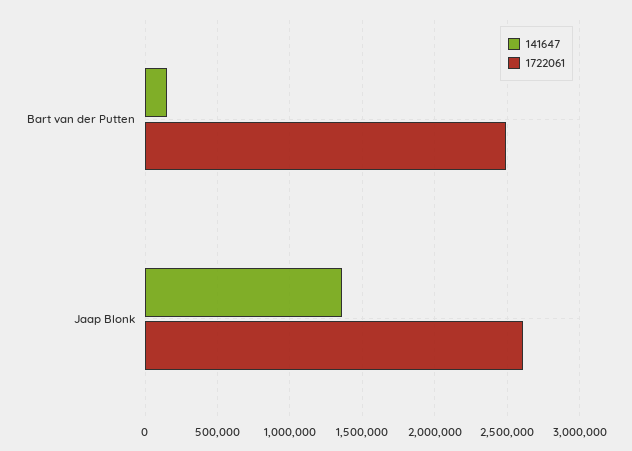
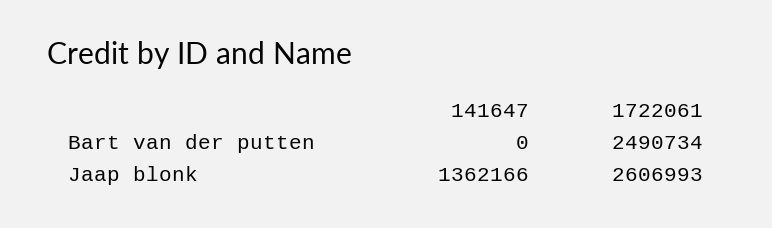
  {
    "141647": {
-     "Bart van der Putten": 150000,
+     "Bart van der Putten": 0,
      "Jaap Blonk": 1362166
    },
    "1722061": {
      "Bart van der Putten": 2490734,
      "Jaap Blonk": 2606993
    }
  }

